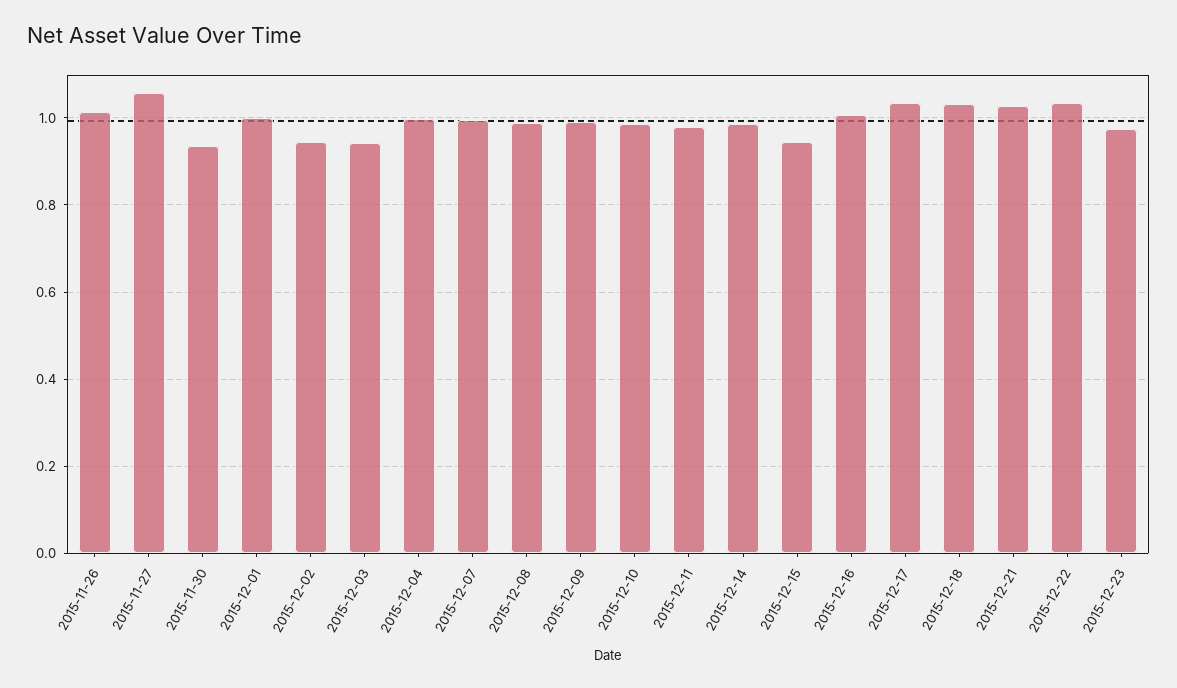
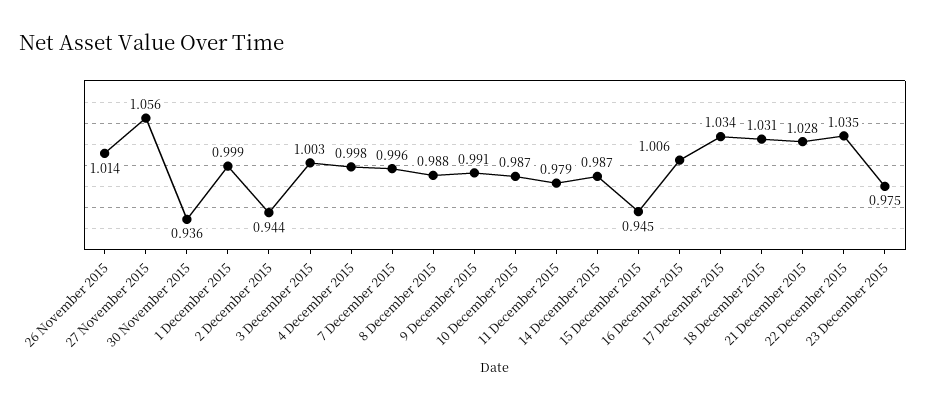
  {
    "2015-11-26": 1.014,
    "2015-11-27": 1.056,
    "2015-11-30": 0.936,
    "2015-12-01": 0.999,
    "2015-12-02": 0.944,
-   "2015-12-03": 0.94,
+   "2015-12-03": 1.003,
    "2015-12-04": 0.998,
    "2015-12-07": 0.996,
    "2015-12-08": 0.988,
    "2015-12-09": 0.991,
    "2015-12-10": 0.987,
    "2015-12-11": 0.979,
    "2015-12-14": 0.987,
    "2015-12-15": 0.945,
    "2015-12-16": 1.006,
    "2015-12-17": 1.034,
    "2015-12-18": 1.031,
    "2015-12-21": 1.028,
    "2015-12-22": 1.035,
    "2015-12-23": 0.975
  }

